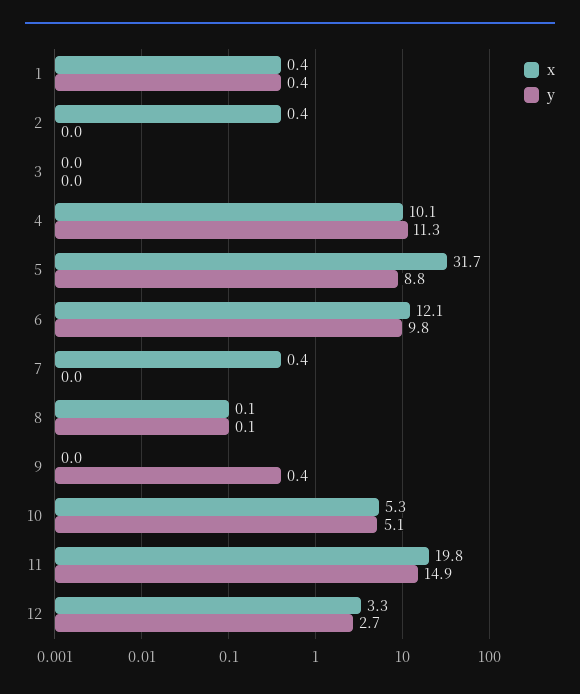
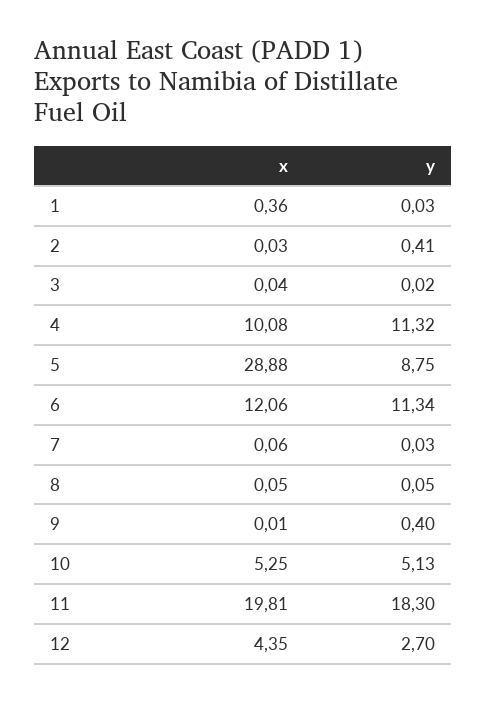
  {
    "x": {
      "1": 0.36,
-     "2": 0.4,
+     "2": 0.03,
      "3": 0.04,
      "4": 10.08,
-     "5": 31.7,
+     "5": 28.88,
      "6": 12.06,
-     "7": 0.4,
+     "7": 0.06,
      "8": 0.05,
      "9": 0.01,
      "10": 5.25,
      "11": 19.81,
-     "12": 3.3
+     "12": 4.35
    },
    "y": {
-     "1": 0.4,
+     "1": 0.03,
-     "2": 0,
+     "2": 0.41,
      "3": 0.02,
      "4": 11.32,
      "5": 8.75,
-     "6": 9.8,
+     "6": 11.34,
      "7": 0.03,
      "8": 0.05,
      "9": 0.4,
      "10": 5.13,
-     "11": 14.9,
+     "11": 18.3,
      "12": 2.7
    }
  }

